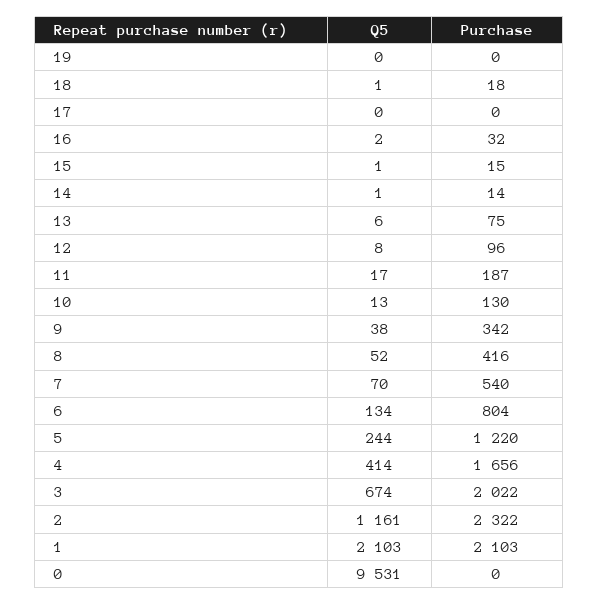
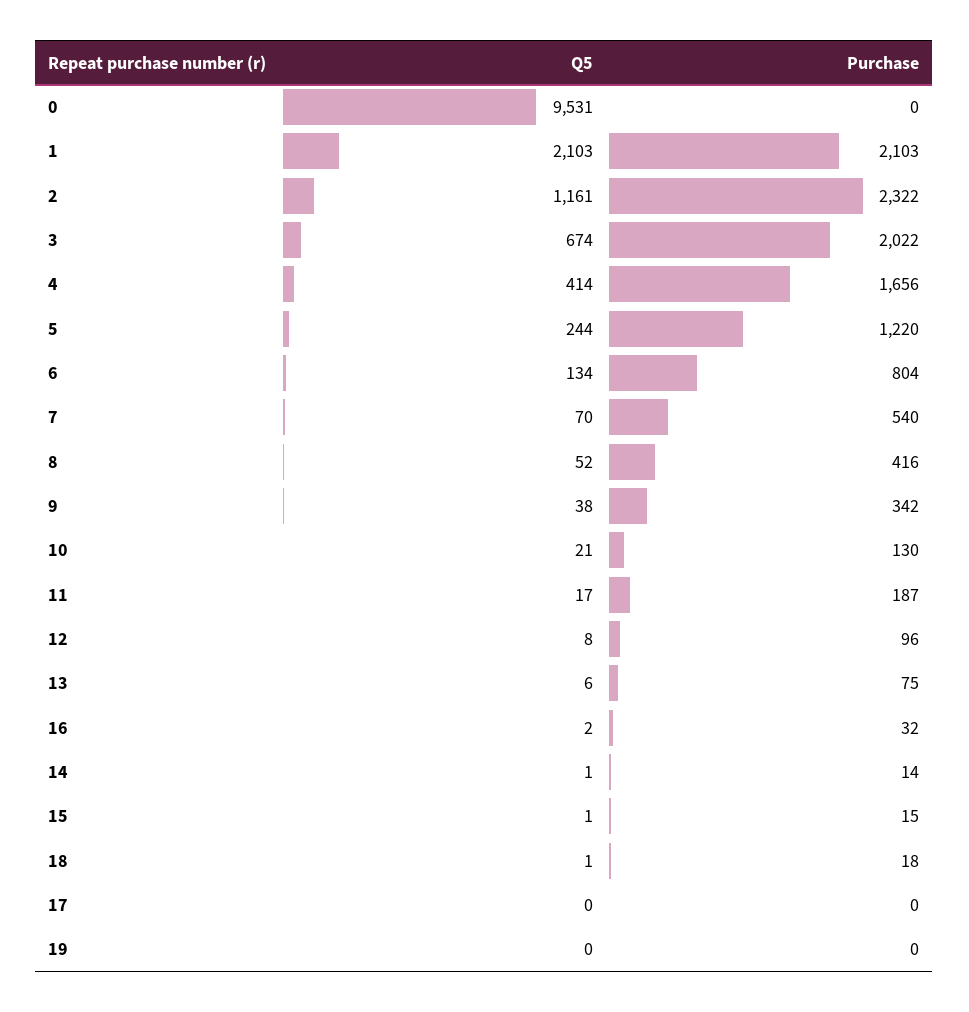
  {
    "Q5": {
      "19": 0,
      "18": 1,
      "17": 0,
      "16": 2,
      "15": 1,
      "14": 1,
      "13": 6,
      "12": 8,
      "11": 17,
-     "10": 13,
+     "10": 21,
      "9": 38,
      "8": 52,
      "7": 70,
      "6": 134,
      "5": 244,
      "4": 414,
      "3": 674,
      "2": 1161,
      "1": 2103,
      "0": 9531
    },
    "Purchase": {
      "19": 0,
      "18": 18,
      "17": 0,
      "16": 32,
      "15": 15,
      "14": 14,
      "13": 75,
      "12": 96,
      "11": 187,
      "10": 130,
      "9": 342,
      "8": 416,
      "7": 540,
      "6": 804,
      "5": 1220,
      "4": 1656,
      "3": 2022,
      "2": 2322,
      "1": 2103,
      "0": 0
    }
  }

